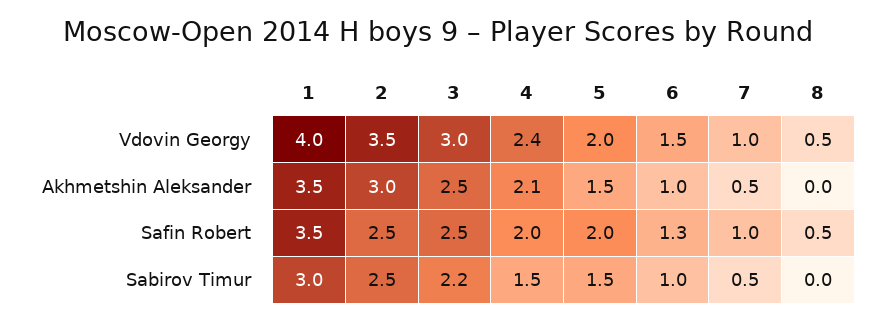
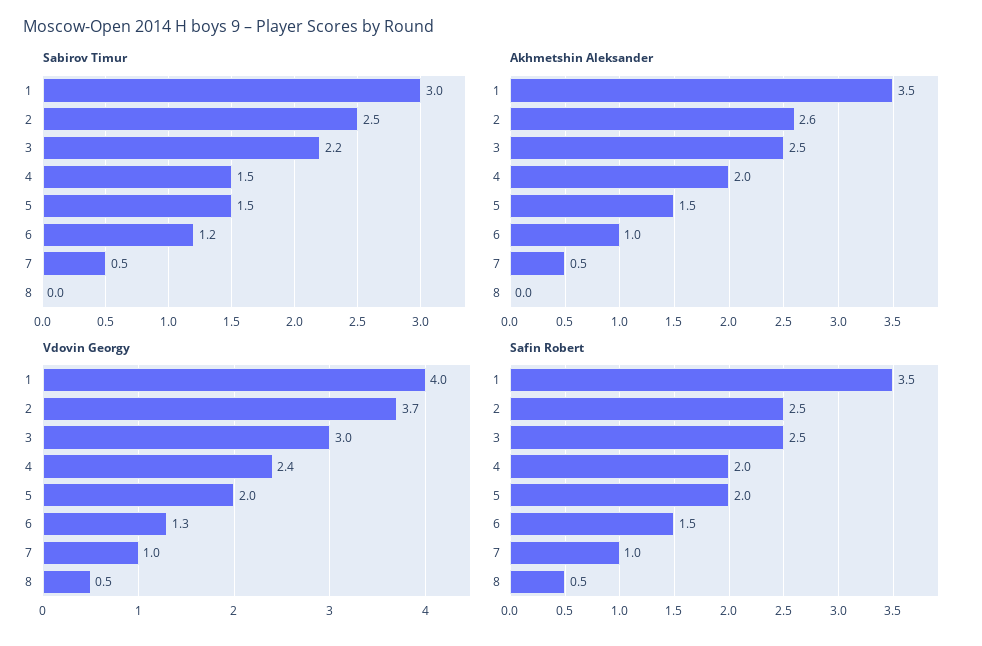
  {
    "Vdovin Georgy": {
      "1": 4,
-     "2": 3.5,
+     "2": 3.7,
      "3": 3,
      "4": 2.4,
      "5": 2,
-     "6": 1.5,
+     "6": 1.3,
      "7": 1,
      "8": 0.5
    },
    "Akhmetshin Aleksander": {
      "1": 3.5,
-     "2": 3,
+     "2": 2.6,
      "3": 2.5,
-     "4": 2.1,
+     "4": 2,
      "5": 1.5,
      "6": 1,
      "7": 0.5,
      "8": 0
    },
    "Safin Robert": {
      "1": 3.5,
      "2": 2.5,
      "3": 2.5,
      "4": 2,
      "5": 2,
-     "6": 1.3,
+     "6": 1.5,
      "7": 1,
      "8": 0.5
    },
    "Sabirov Timur": {
      "1": 3,
      "2": 2.5,
      "3": 2.2,
      "4": 1.5,
      "5": 1.5,
-     "6": 1,
+     "6": 1.2,
      "7": 0.5,
      "8": 0
    }
  }

